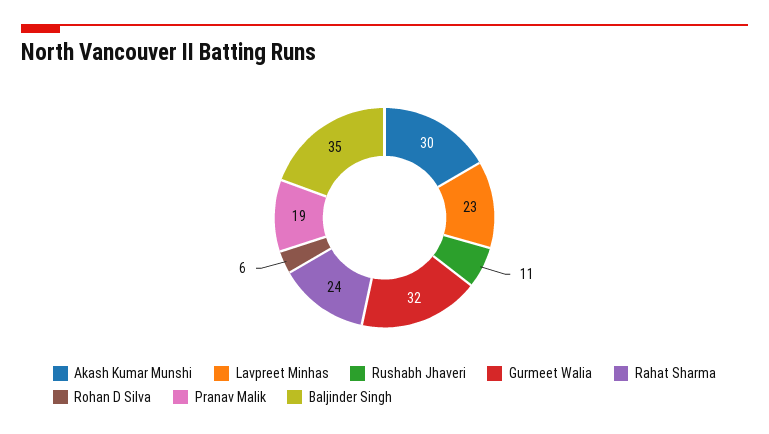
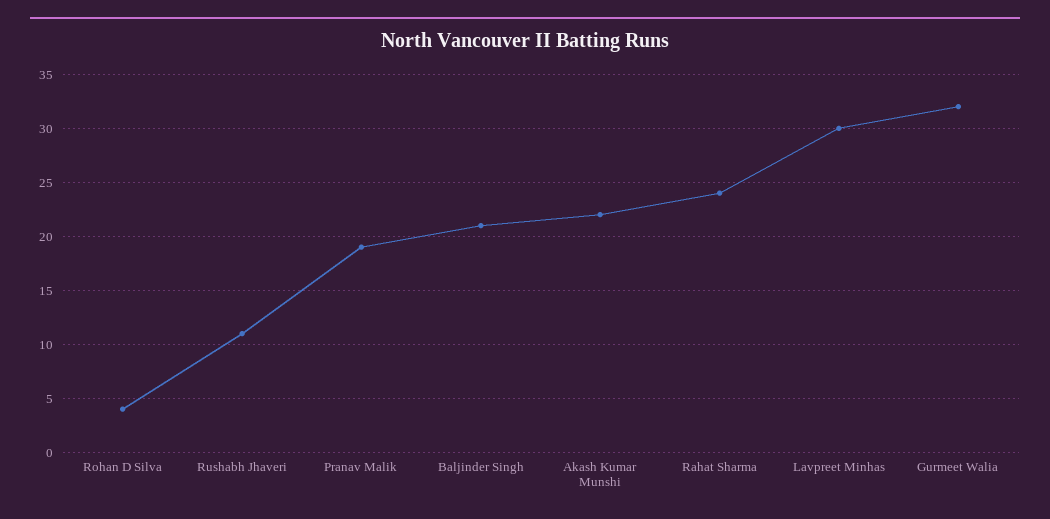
  {
-   "Akash Kumar Munshi": 30,
+   "Akash Kumar Munshi": 22,
-   "Lavpreet Minhas": 23,
+   "Lavpreet Minhas": 30,
    "Rushabh Jhaveri": 11,
    "Gurmeet Walia": 32,
    "Rahat Sharma": 24,
-   "Rohan D Silva": 6,
+   "Rohan D Silva": 4,
    "Pranav Malik": 19,
-   "Baljinder Singh": 35
+   "Baljinder Singh": 21
  }

